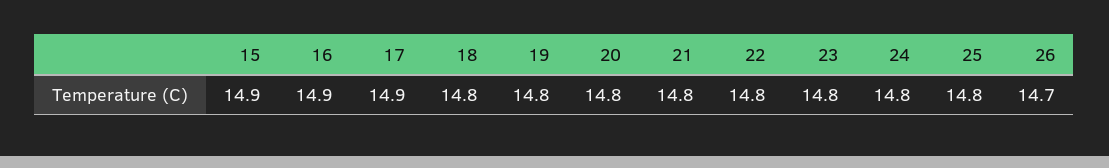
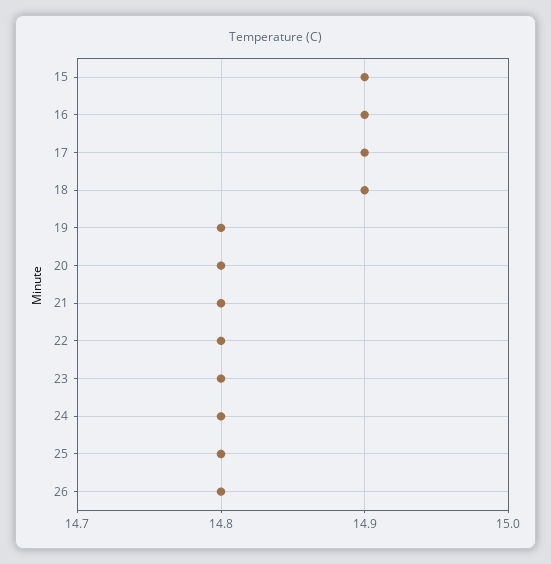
  {
    "15": 14.9,
    "16": 14.9,
    "17": 14.9,
-   "18": 14.8,
+   "18": 14.9,
    "19": 14.8,
    "20": 14.8,
    "21": 14.8,
    "22": 14.8,
    "23": 14.8,
    "24": 14.8,
    "25": 14.8,
-   "26": 14.7
+   "26": 14.8
  }

